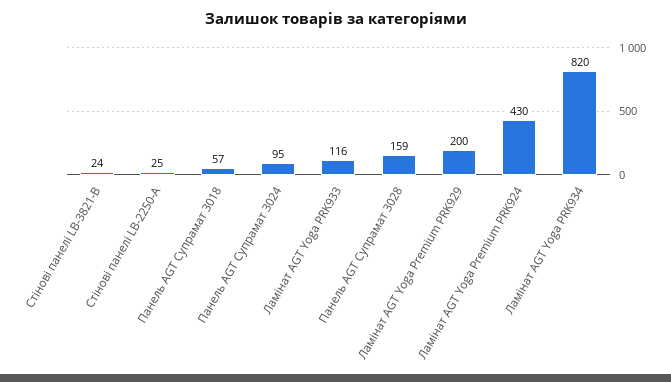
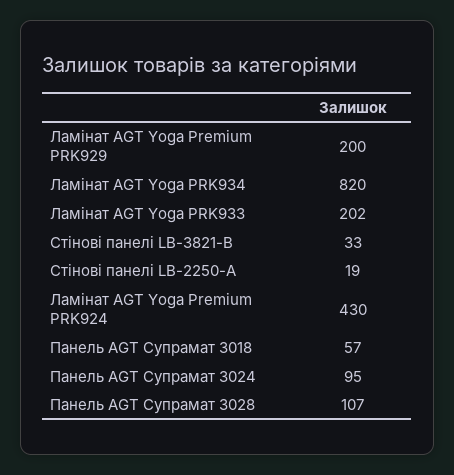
  {
-   "Стінові панелі LB-3821-В": 24,
+   "Стінові панелі LB-3821-В": 33,
-   "Стінові панелі LB-2250-А": 25,
+   "Стінові панелі LB-2250-А": 19,
    "Панель AGT Супрамат 3018": 57,
    "Панель AGT Супрамат 3024": 95,
-   "Ламінат AGT Yoga PRK933": 116,
+   "Ламінат AGT Yoga PRK933": 202,
-   "Панель AGT Супрамат 3028": 159,
+   "Панель AGT Супрамат 3028": 107,
    "Ламінат AGT Yoga Premium PRK929": 200,
    "Ламінат AGT Yoga Premium PRK924": 430,
    "Ламінат AGT Yoga PRK934": 820
  }

